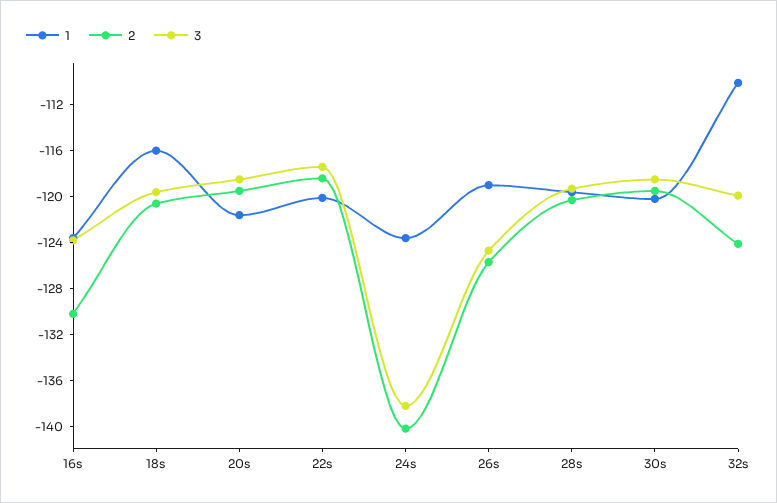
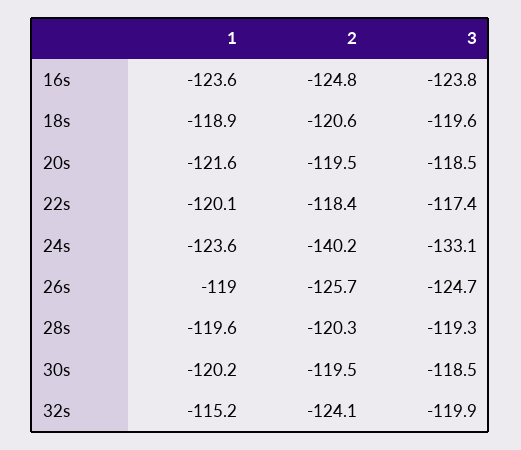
  {
    "1": {
      "16s": -123.6,
-     "18s": -116,
+     "18s": -118.9,
      "20s": -121.6,
      "22s": -120.1,
      "24s": -123.6,
      "26s": -119,
      "28s": -119.6,
      "30s": -120.2,
-     "32s": -110
+     "32s": -115.2
    },
    "2": {
-     "16s": -130,
+     "16s": -124.8,
      "18s": -120.6,
      "20s": -119.5,
      "22s": -118.4,
      "24s": -140.2,
      "26s": -125.7,
      "28s": -120.3,
      "30s": -119.5,
      "32s": -124.1
    },
    "3": {
      "16s": -123.8,
      "18s": -119.6,
      "20s": -118.5,
      "22s": -117.4,
-     "24s": -138,
+     "24s": -133.1,
      "26s": -124.7,
      "28s": -119.3,
      "30s": -118.5,
      "32s": -119.9
    }
  }

